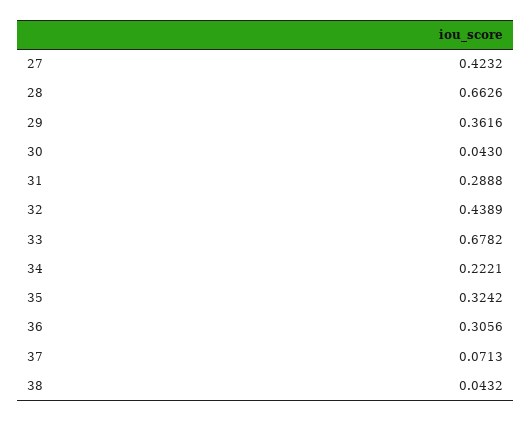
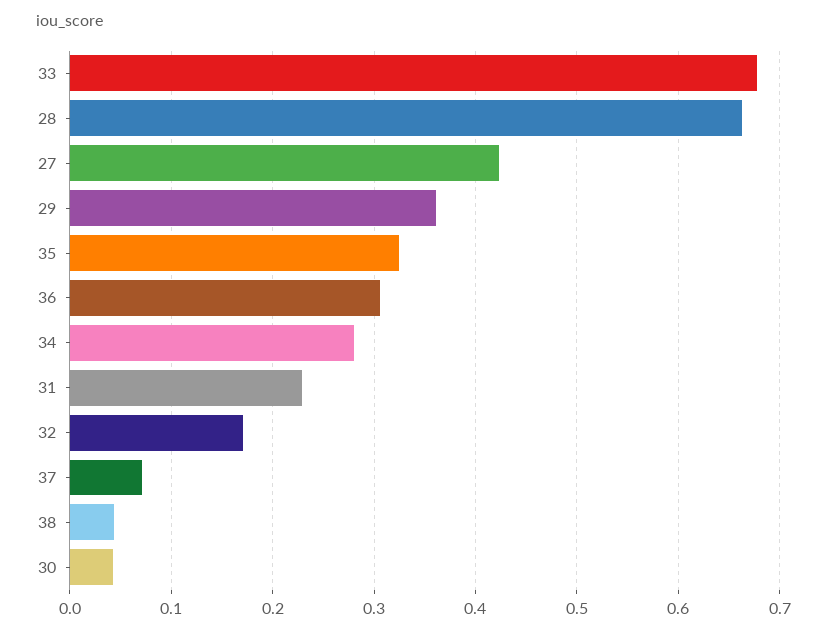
  {
    "27": 0.4232,
    "28": 0.6626,
    "29": 0.3616,
    "30": 0.043,
-   "31": 0.2888,
+   "31": 0.23,
-   "32": 0.4389,
+   "32": 0.17,
    "33": 0.6782,
-   "34": 0.2221,
+   "34": 0.28,
    "35": 0.3242,
    "36": 0.3056,
    "37": 0.0713,
    "38": 0.0432
  }

